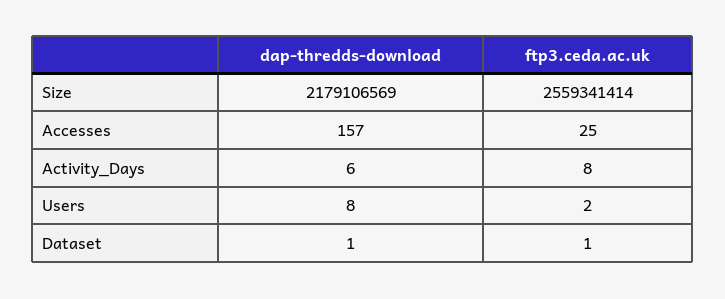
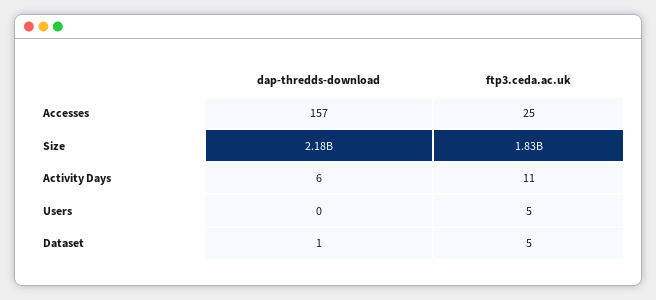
  {
    "dap-thredds-download": {
      "Size": 2179106569,
      "Accesses": 157,
      "Activity_Days": 6,
-     "Users": 8,
+     "Users": 0,
      "Dataset": 1
    },
    "ftp3.ceda.ac.uk": {
-     "Size": 2559341414,
+     "Size": 1830000000,
      "Accesses": 25,
-     "Activity_Days": 8,
+     "Activity_Days": 11,
-     "Users": 2,
+     "Users": 5,
-     "Dataset": 1
+     "Dataset": 5
    }
  }

